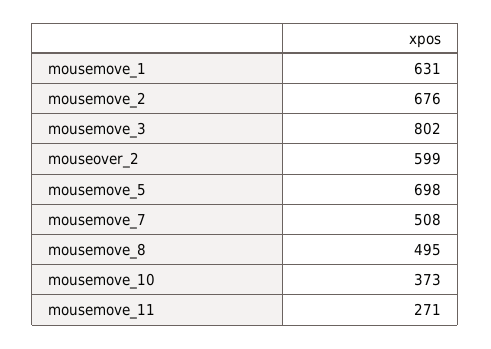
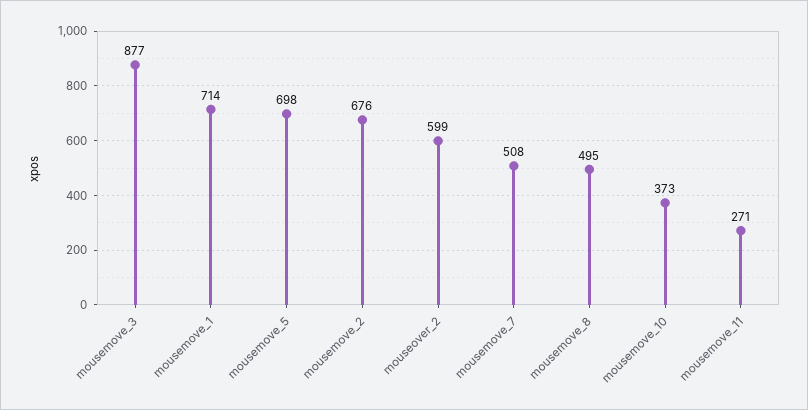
  {
-   "mousemove_1": 631,
+   "mousemove_1": 714,
    "mousemove_2": 676,
-   "mousemove_3": 802,
+   "mousemove_3": 877,
    "mouseover_2": 599,
    "mousemove_5": 698,
    "mousemove_7": 508,
    "mousemove_8": 495,
    "mousemove_10": 373,
    "mousemove_11": 271
  }

